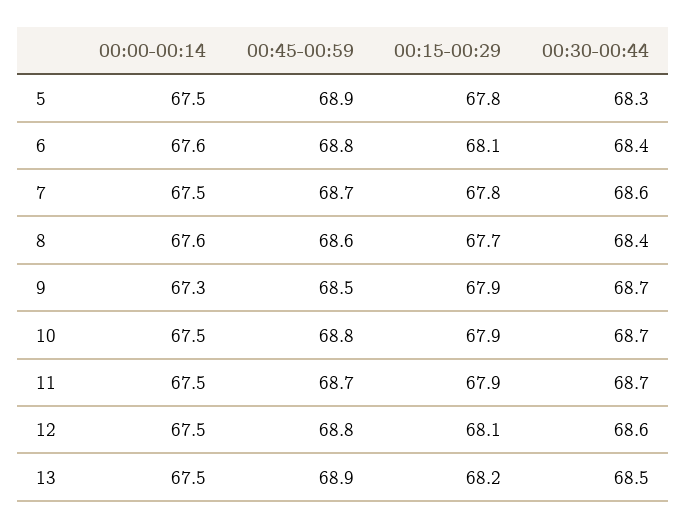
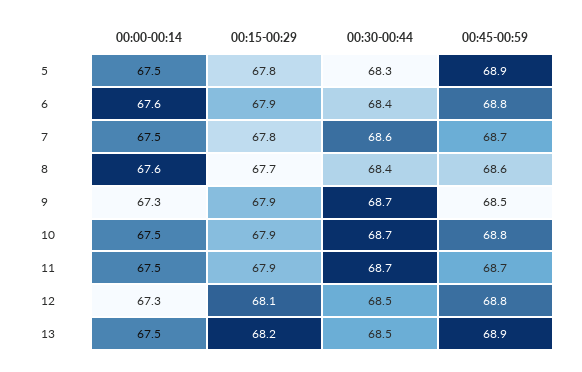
  {
    "00:00-00:14": {
      "5": 67.5,
      "6": 67.6,
      "7": 67.5,
      "8": 67.6,
      "9": 67.3,
      "10": 67.5,
      "11": 67.5,
-     "12": 67.5,
+     "12": 67.3,
      "13": 67.5
    },
    "00:45-00:59": {
      "5": 68.9,
      "6": 68.8,
      "7": 68.7,
      "8": 68.6,
      "9": 68.5,
      "10": 68.8,
      "11": 68.7,
      "12": 68.8,
      "13": 68.9
    },
    "00:15-00:29": {
      "5": 67.8,
-     "6": 68.1,
+     "6": 67.9,
      "7": 67.8,
      "8": 67.7,
      "9": 67.9,
      "10": 67.9,
      "11": 67.9,
      "12": 68.1,
      "13": 68.2
    },
    "00:30-00:44": {
      "5": 68.3,
      "6": 68.4,
      "7": 68.6,
      "8": 68.4,
      "9": 68.7,
      "10": 68.7,
      "11": 68.7,
-     "12": 68.6,
+     "12": 68.5,
      "13": 68.5
    }
  }

